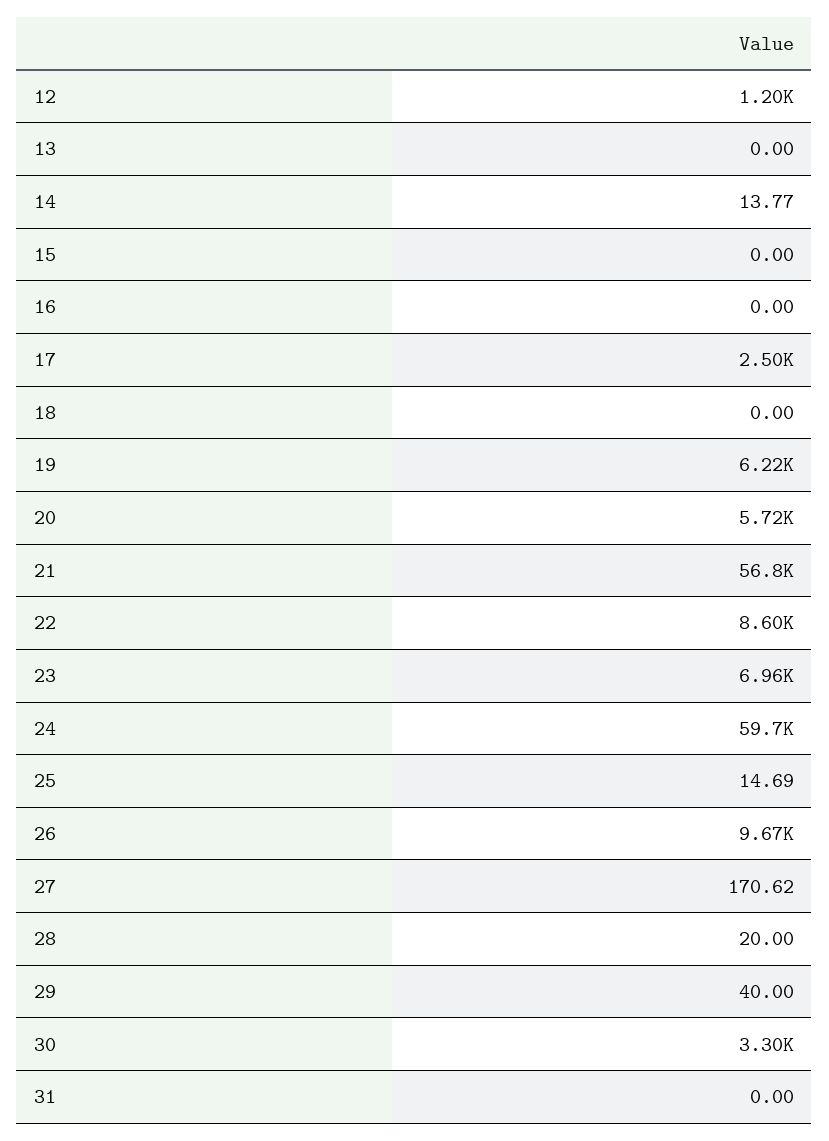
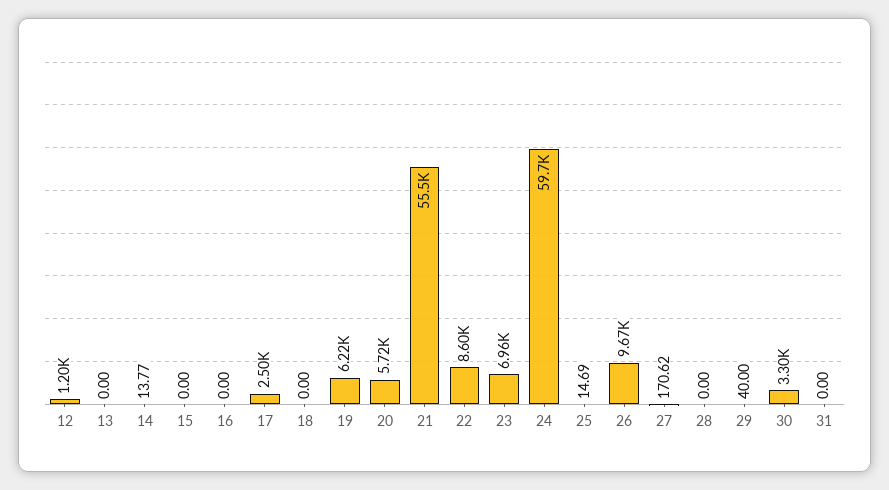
  {
    "12": 1200,
    "13": 0,
    "14": 13.77,
    "15": 0,
    "16": 0,
    "17": 2500,
    "18": 0,
    "19": 6220,
    "20": 5720,
-   "21": 56800,
+   "21": 55500,
    "22": 8600,
    "23": 6960,
    "24": 59700,
    "25": 14.69,
    "26": 9670,
    "27": 170.62,
-   "28": 20,
+   "28": 0,
    "29": 40,
    "30": 3300,
    "31": 0
  }

